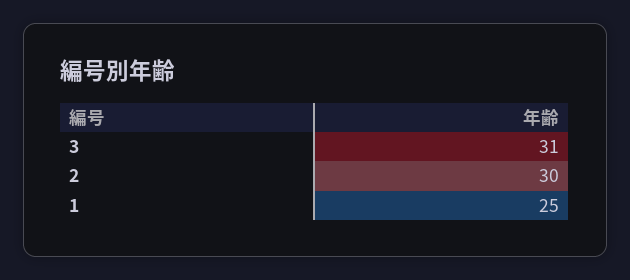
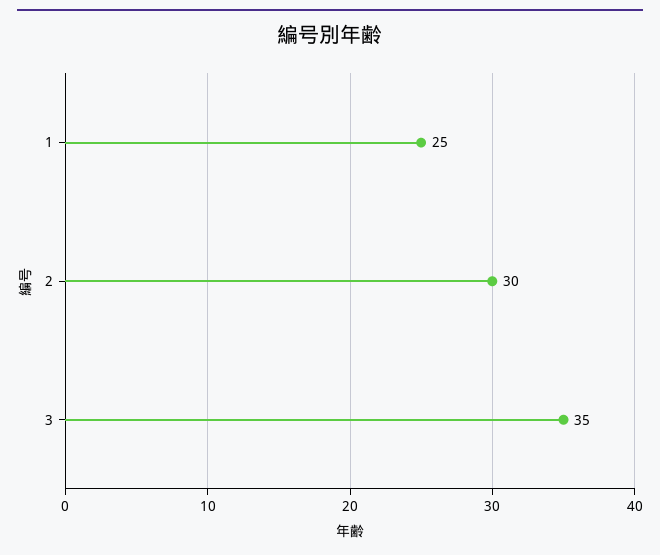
  {
-   "3": 31,
+   "3": 35,
    "2": 30,
    "1": 25
  }

